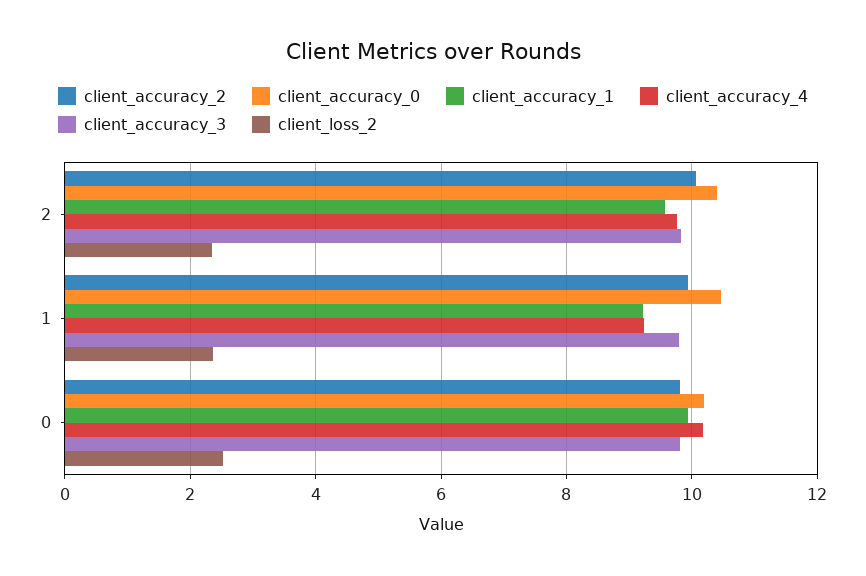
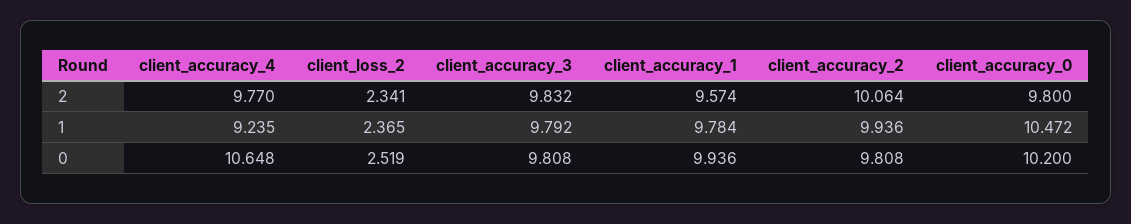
  {
    "client_accuracy_2": {
      "2": 10.064,
      "1": 9.936,
      "0": 9.808
    },
    "client_accuracy_0": {
-     "2": 10.4,
+     "2": 9.8,
      "1": 10.472,
      "0": 10.2
    },
    "client_accuracy_1": {
      "2": 9.574,
-     "1": 9.2,
+     "1": 9.784,
      "0": 9.936
    },
    "client_accuracy_4": {
      "2": 9.77,
      "1": 9.235,
-     "0": 10.2
+     "0": 10.648
    },
    "client_accuracy_3": {
      "2": 9.832,
      "1": 9.792,
      "0": 9.808
    },
    "client_loss_2": {
      "2": 2.341,
      "1": 2.365,
      "0": 2.519
    }
  }

